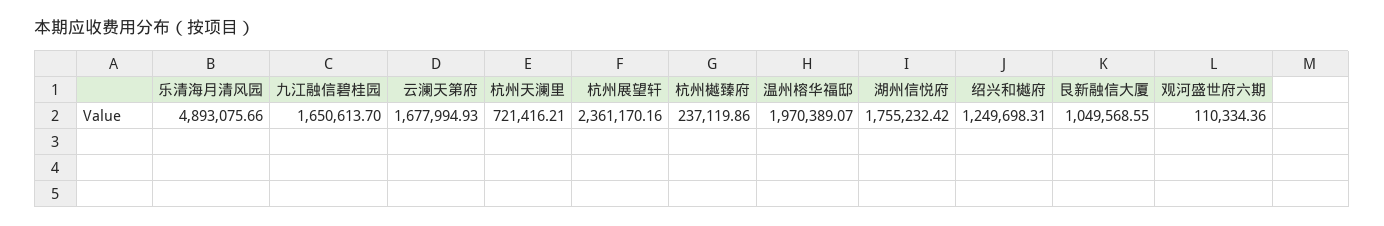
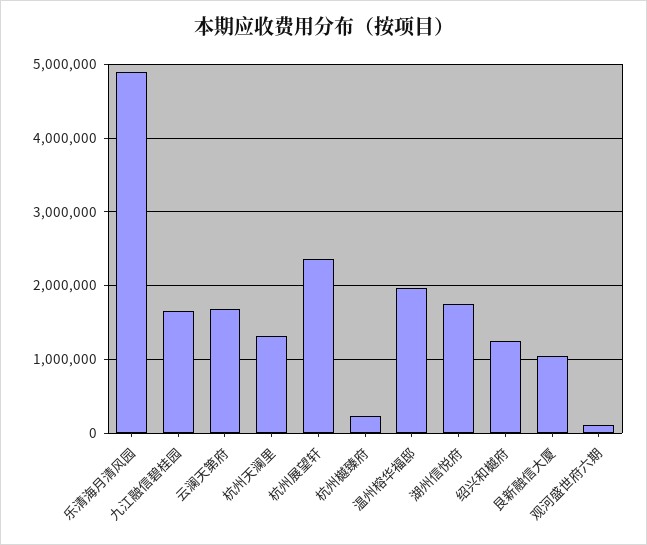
  {
    "乐清海月清风园": 4893075.66,
    "九江融信碧桂园": 1650613.7,
    "云澜天第府": 1677994.93,
-   "杭州天澜里": 721416.21,
+   "杭州天澜里": 1300000,
    "杭州展望轩": 2361170.16,
    "杭州樾臻府": 237119.86,
    "温州榕华福邸": 1970389.07,
    "湖州信悦府": 1755232.42,
    "绍兴和樾府": 1249698.31,
    "艮新融信大厦": 1049568.55,
    "观河盛世府六期": 110334.36
  }

